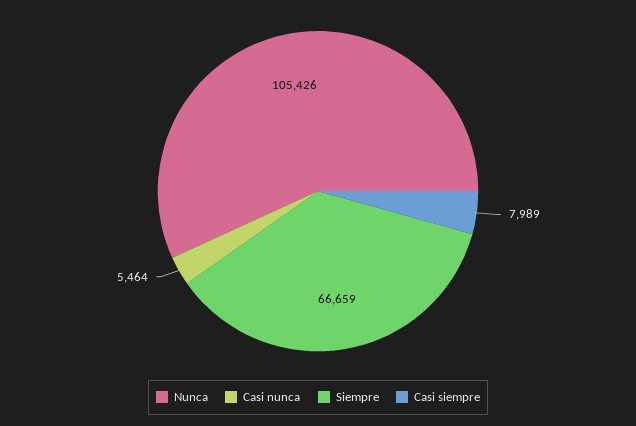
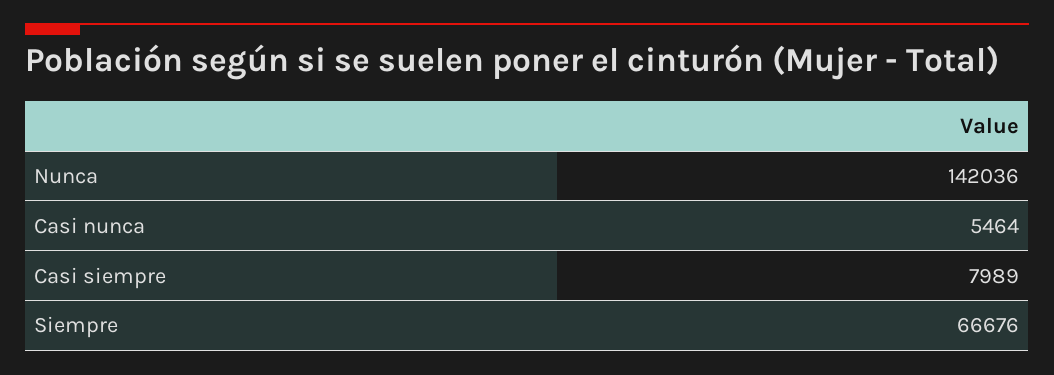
  {
-   "Nunca": 105426,
+   "Nunca": 142036,
    "Casi nunca": 5464,
-   "Siempre": 66659,
+   "Siempre": 66676,
    "Casi siempre": 7989
  }

